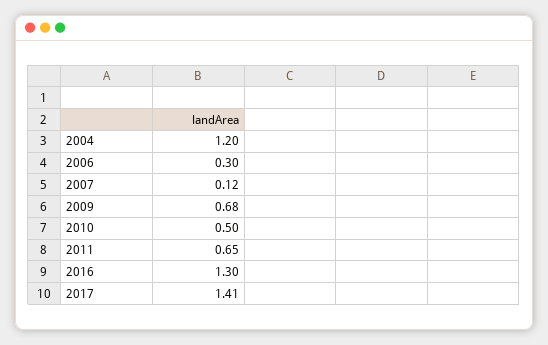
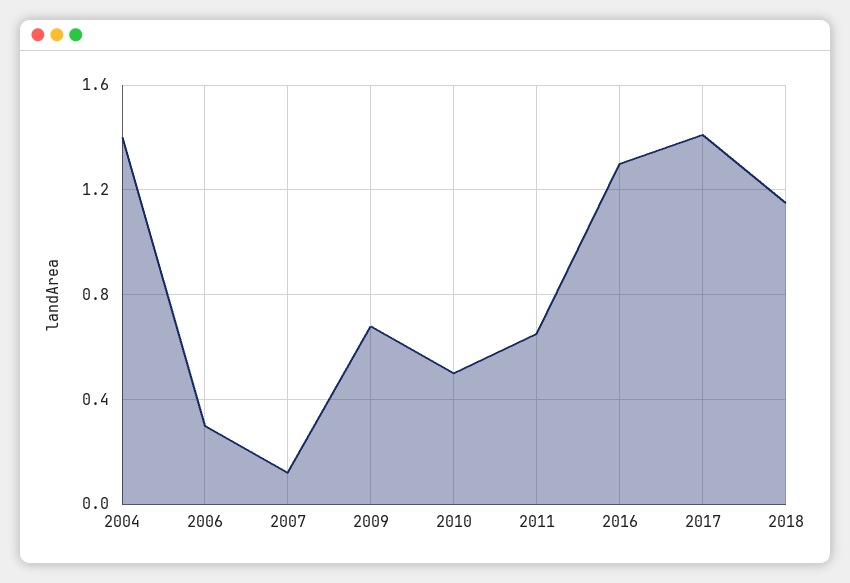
  {
-   "2004": 1.2,
+   "2004": 1.4,
    "2006": 0.3,
    "2007": 0.12,
    "2009": 0.68,
    "2010": 0.5,
    "2011": 0.65,
    "2016": 1.3,
-   "2017": 1.41
+   "2017": 1.41,
+   "2018": 1.15
  }

